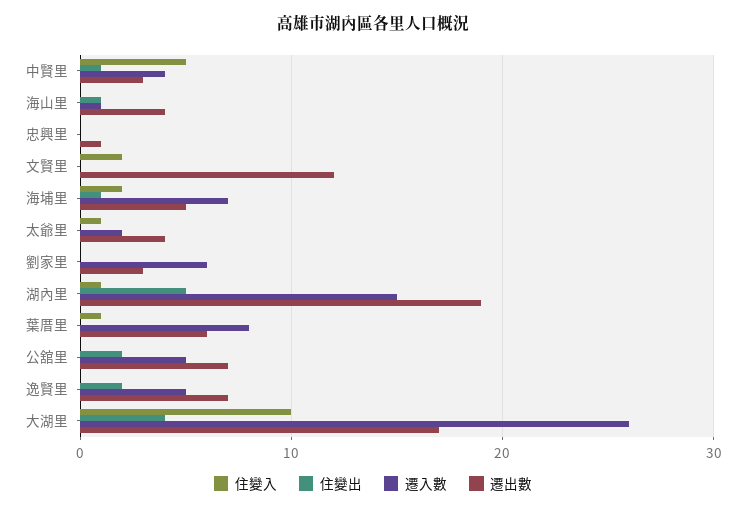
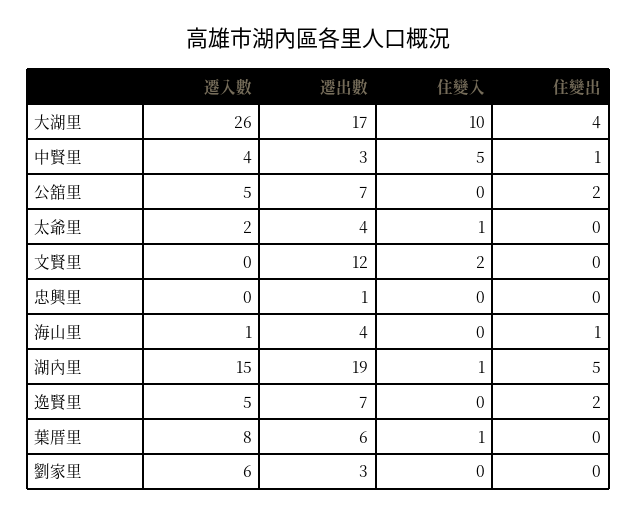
  {
    "住變入": {
      "中賢里": 5,
      "海山里": 0,
      "忠興里": 0,
      "文賢里": 2,
-     "海埔里": 2,
      "太爺里": 1,
      "劉家里": 0,
      "湖內里": 1,
      "葉厝里": 1,
      "公舘里": 0,
      "逸賢里": 0,
      "大湖里": 10
    },
    "住變出": {
      "中賢里": 1,
      "海山里": 1,
      "忠興里": 0,
      "文賢里": 0,
-     "海埔里": 1,
      "太爺里": 0,
      "劉家里": 0,
      "湖內里": 5,
      "葉厝里": 0,
      "公舘里": 2,
      "逸賢里": 2,
      "大湖里": 4
    },
    "遷入數": {
      "中賢里": 4,
      "海山里": 1,
      "忠興里": 0,
      "文賢里": 0,
-     "海埔里": 7,
      "太爺里": 2,
      "劉家里": 6,
      "湖內里": 15,
      "葉厝里": 8,
      "公舘里": 5,
      "逸賢里": 5,
      "大湖里": 26
    },
    "遷出數": {
      "中賢里": 3,
      "海山里": 4,
      "忠興里": 1,
      "文賢里": 12,
-     "海埔里": 5,
      "太爺里": 4,
      "劉家里": 3,
      "湖內里": 19,
      "葉厝里": 6,
      "公舘里": 7,
      "逸賢里": 7,
      "大湖里": 17
    }
  }

